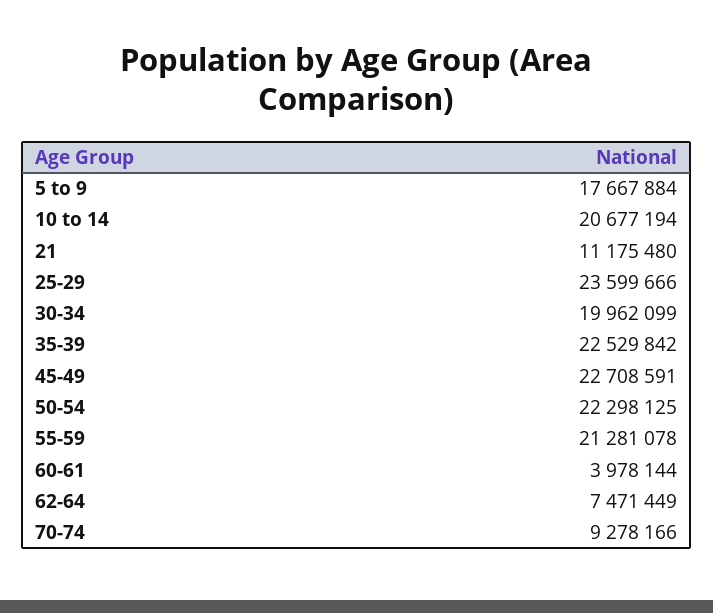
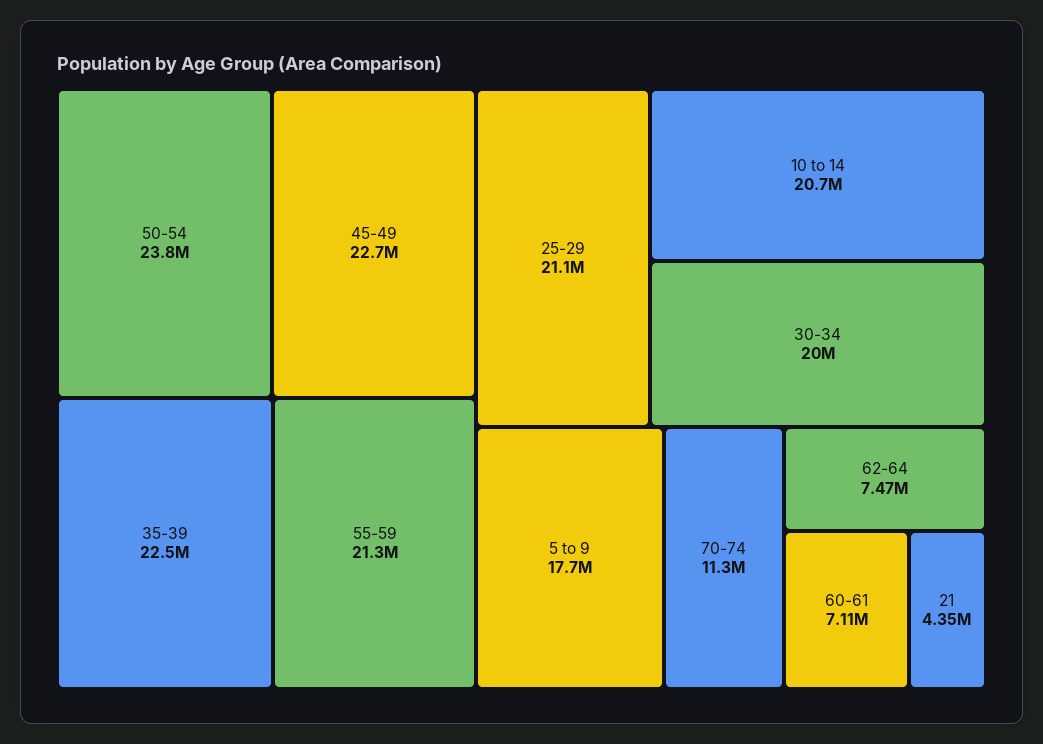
  {
    "5 to 9": 17667884,
    "10 to 14": 20677194,
-   "21": 11175480,
+   "21": 4350000,
-   "25-29": 23599666,
+   "25-29": 21100000,
    "30-34": 19962099,
    "35-39": 22529842,
    "45-49": 22708591,
-   "50-54": 22298125,
+   "50-54": 23800000,
    "55-59": 21281078,
-   "60-61": 3978144,
+   "60-61": 7110000,
    "62-64": 7471449,
-   "70-74": 9278166
+   "70-74": 11300000
  }

